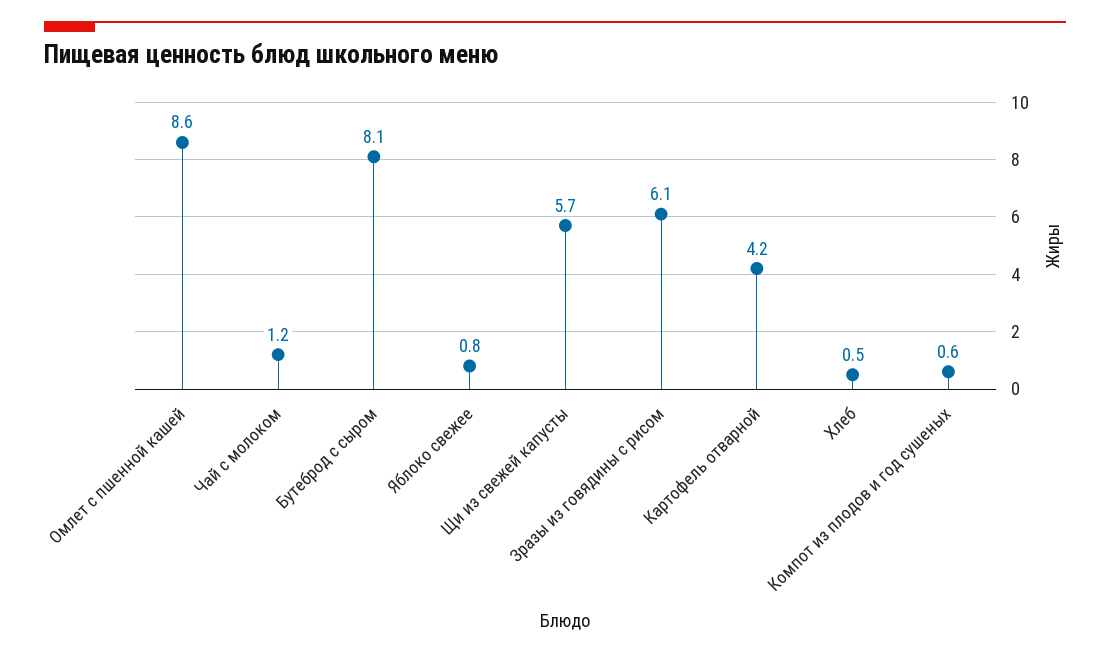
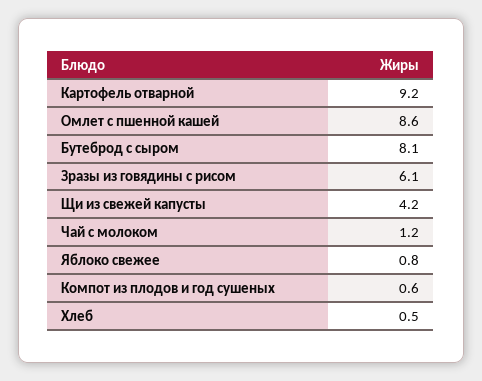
  {
    "Омлет с пшенной кашей": 8.6,
    "Чай с молоком": 1.2,
    "Бутеброд с сыром": 8.1,
    "Яблоко свежее": 0.8,
-   "Щи из свежей капусты": 5.7,
+   "Щи из свежей капусты": 4.2,
    "Зразы из говядины с рисом": 6.1,
-   "Картофель отварной": 4.2,
+   "Картофель отварной": 9.2,
    "Хлеб": 0.5,
    "Компот из плодов и год сушеных": 0.6
  }

